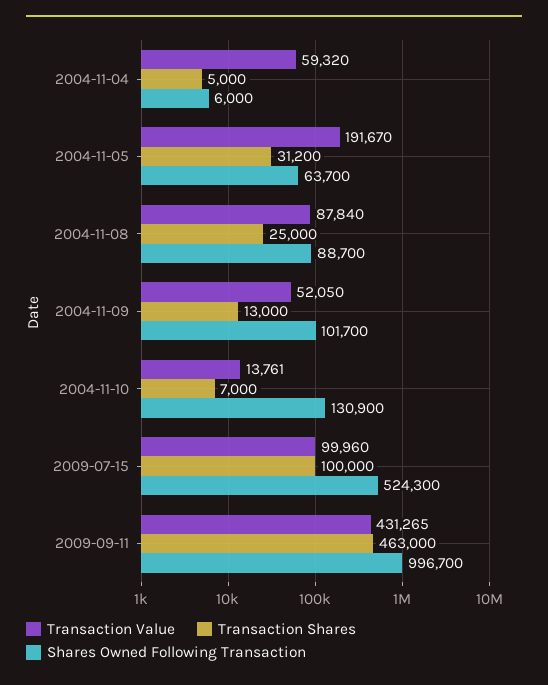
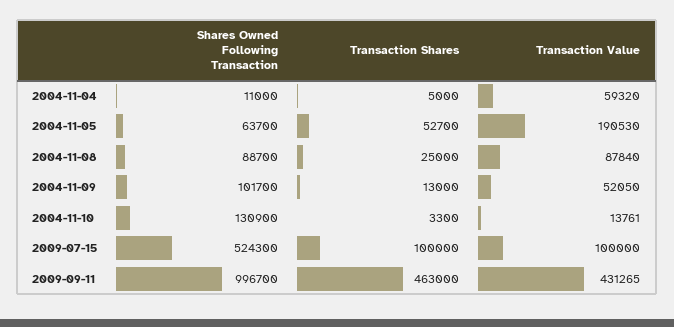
  {
    "Transaction Value": {
      "2004-11-04": 59320,
-     "2004-11-05": 191670,
+     "2004-11-05": 190530,
      "2004-11-08": 87840,
      "2004-11-09": 52050,
      "2004-11-10": 13761,
-     "2009-07-15": 99960,
+     "2009-07-15": 100000,
      "2009-09-11": 431265
    },
    "Transaction Shares": {
      "2004-11-04": 5000,
-     "2004-11-05": 31200,
+     "2004-11-05": 52700,
      "2004-11-08": 25000,
      "2004-11-09": 13000,
-     "2004-11-10": 7000,
+     "2004-11-10": 3300,
      "2009-07-15": 100000,
      "2009-09-11": 463000
    },
    "Shares Owned Following Transaction": {
-     "2004-11-04": 6000,
+     "2004-11-04": 11000,
      "2004-11-05": 63700,
      "2004-11-08": 88700,
      "2004-11-09": 101700,
      "2004-11-10": 130900,
      "2009-07-15": 524300,
      "2009-09-11": 996700
    }
  }

